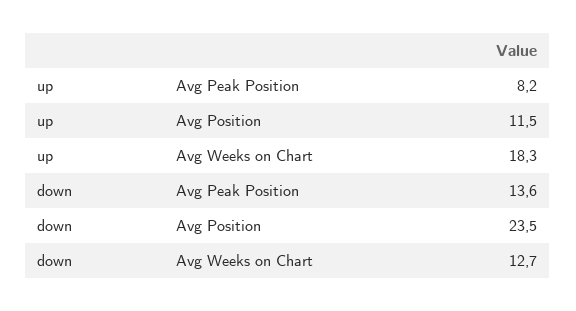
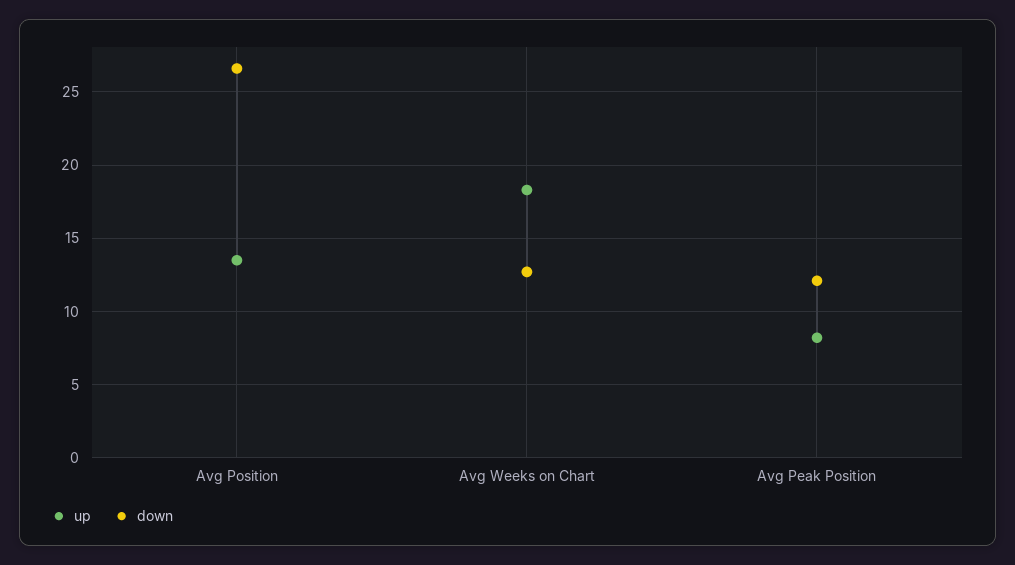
  {
    "up": {
      "Avg Peak Position": 8.2,
-     "Avg Position": 11.5,
+     "Avg Position": 13.5,
      "Avg Weeks on Chart": 18.3
    },
    "down": {
-     "Avg Peak Position": 13.6,
+     "Avg Peak Position": 12,
-     "Avg Position": 23.5,
+     "Avg Position": 26.5,
      "Avg Weeks on Chart": 12.7
    }
  }

